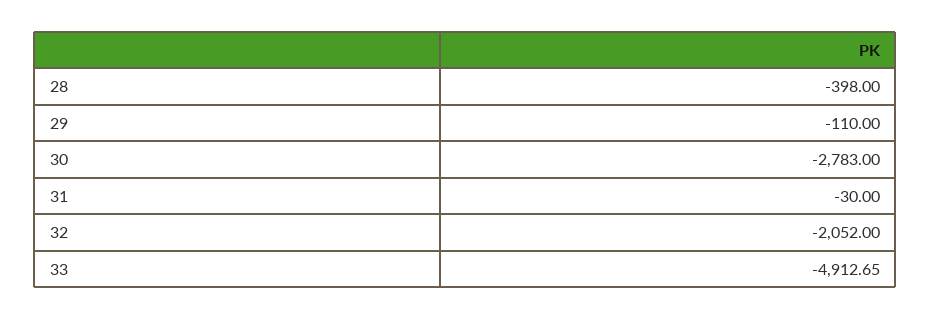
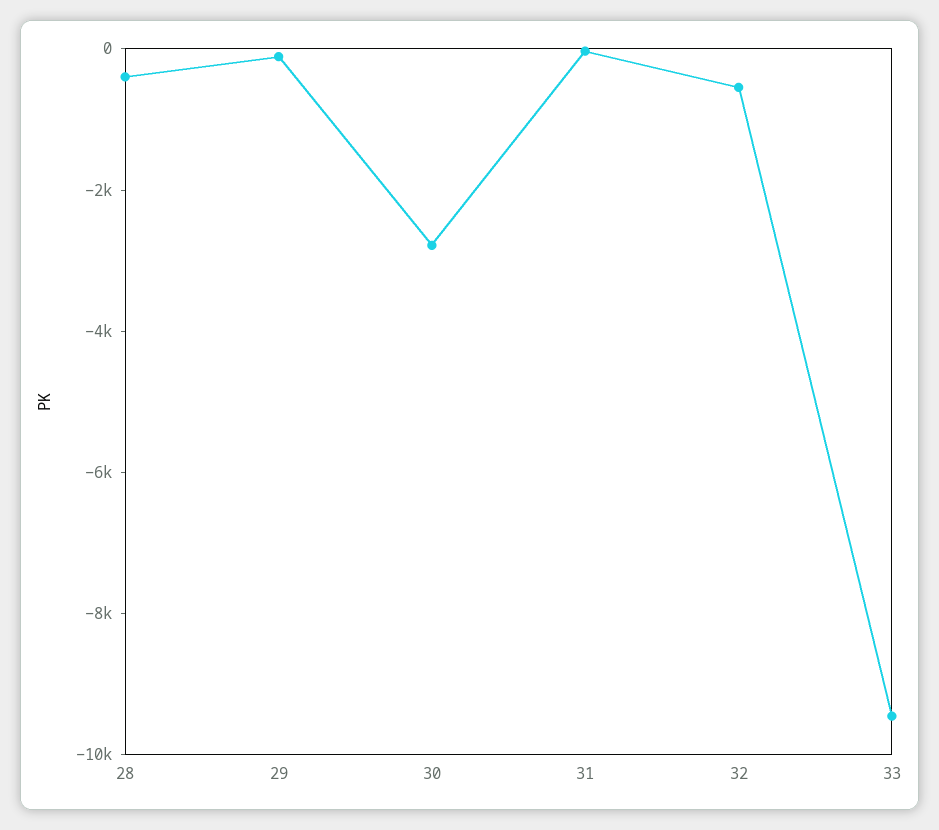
  {
    "28": -398,
    "29": -110,
    "30": -2783,
    "31": -30,
-   "32": -2052,
+   "32": -500,
-   "33": -4912.65
+   "33": -9500
  }

